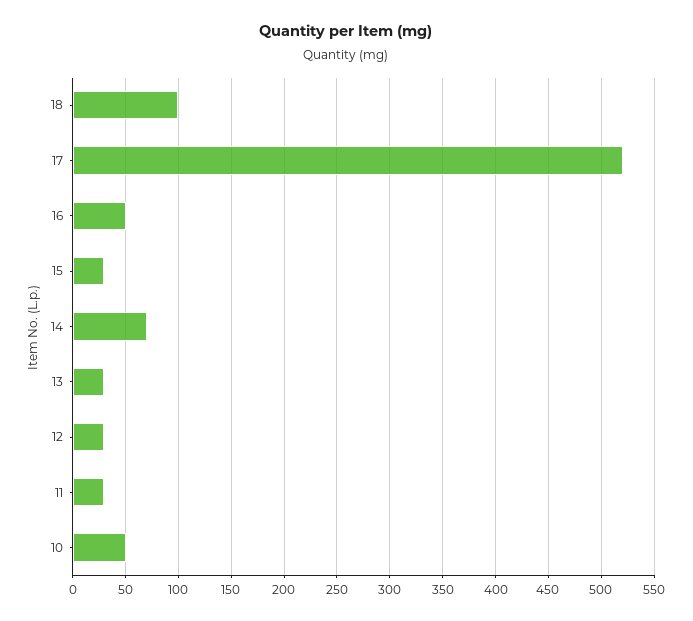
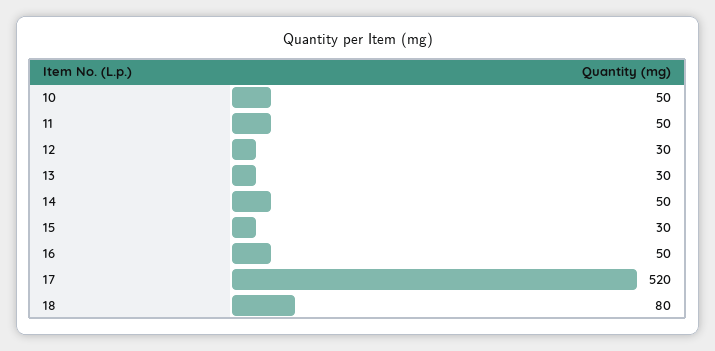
  {
-   "18": 100,
+   "18": 80,
    "17": 520,
    "16": 50,
    "15": 30,
-   "14": 70,
+   "14": 50,
    "13": 30,
    "12": 30,
-   "11": 30,
+   "11": 50,
    "10": 50
  }

